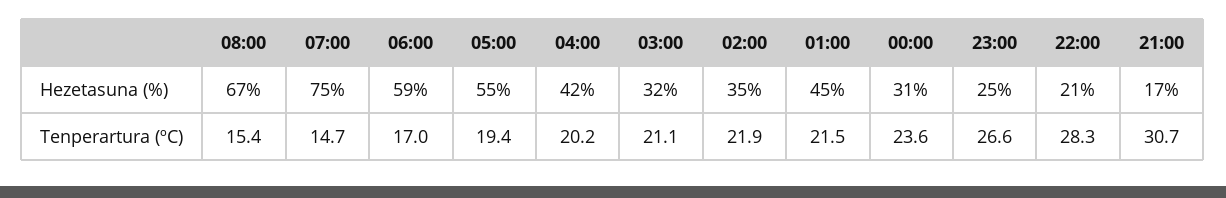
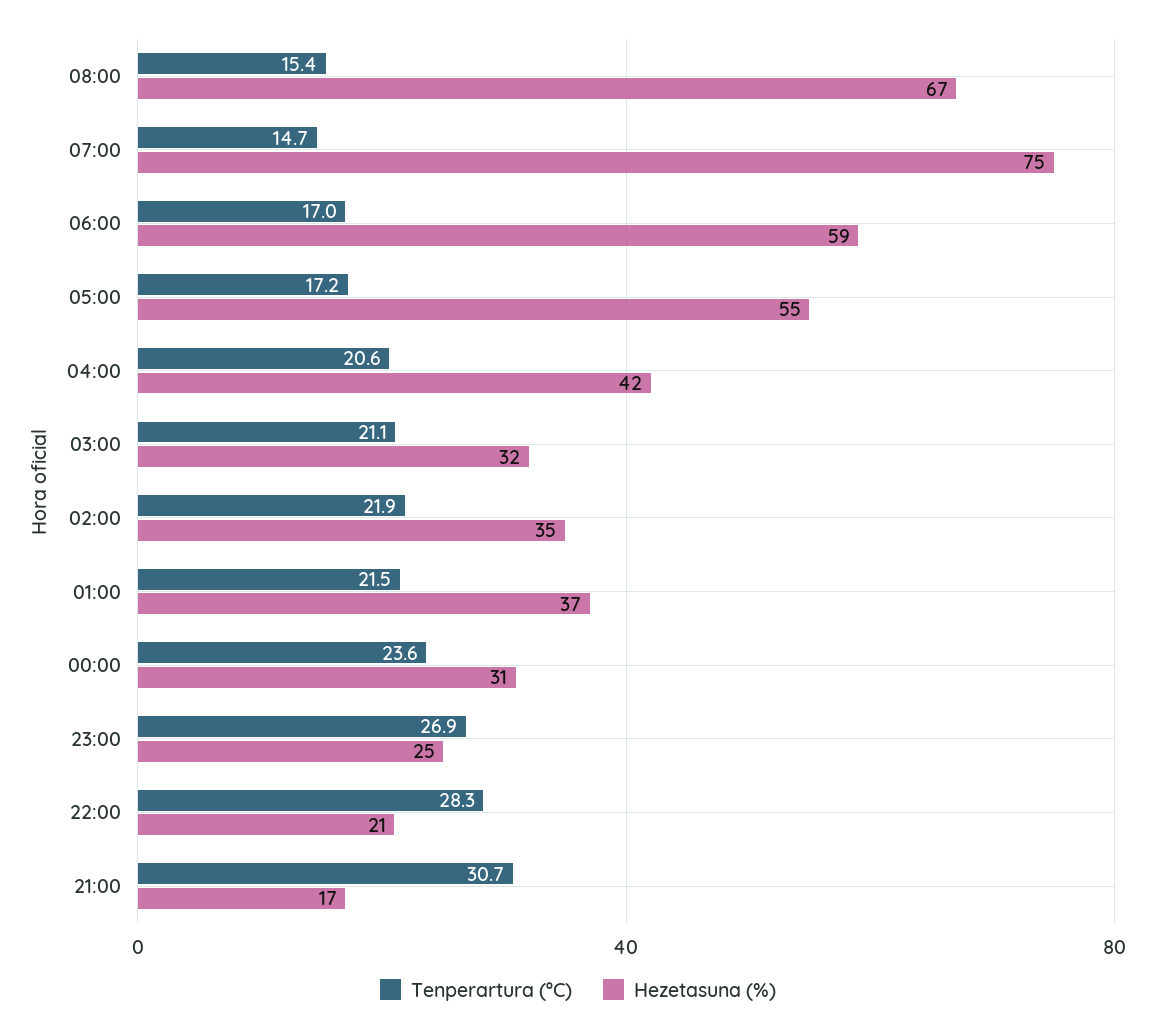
  {
    "Hezetasuna (%)": {
      "08:00": 67,
      "07:00": 75,
      "06:00": 59,
      "05:00": 55,
      "04:00": 42,
      "03:00": 32,
      "02:00": 35,
-     "01:00": 45,
+     "01:00": 37,
      "00:00": 31,
      "23:00": 25,
      "22:00": 21,
      "21:00": 17
    },
    "Tenperartura (ºC)": {
      "08:00": 15.4,
      "07:00": 14.7,
      "06:00": 17,
-     "05:00": 19.4,
+     "05:00": 17.2,
-     "04:00": 20.2,
+     "04:00": 20.6,
      "03:00": 21.1,
      "02:00": 21.9,
      "01:00": 21.5,
      "00:00": 23.6,
-     "23:00": 26.6,
+     "23:00": 26.9,
      "22:00": 28.3,
      "21:00": 30.7
    }
  }

